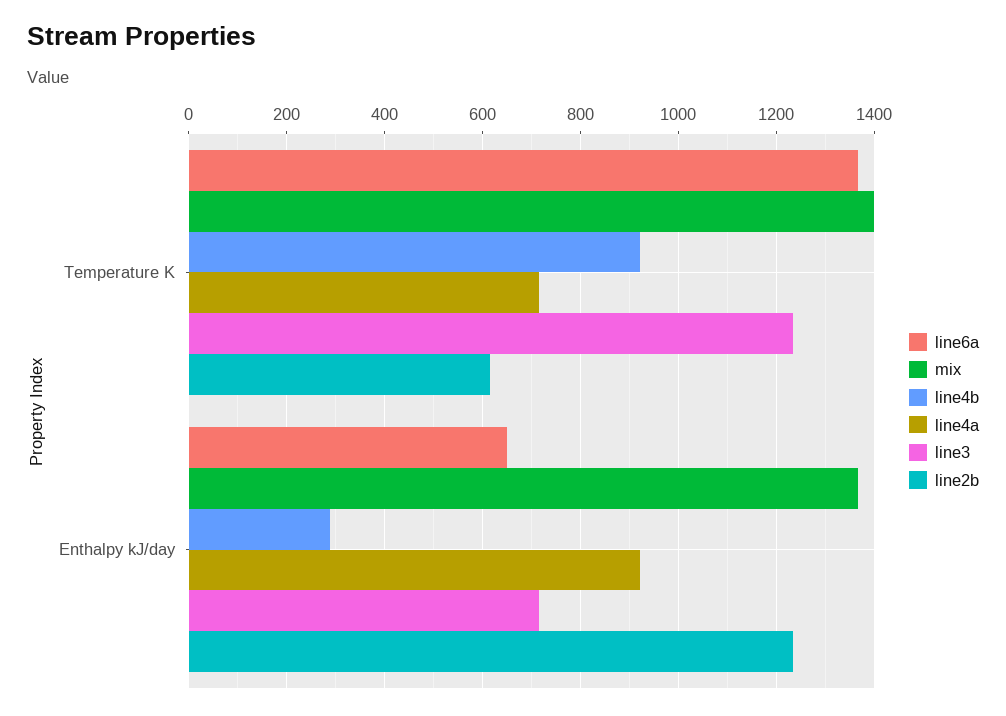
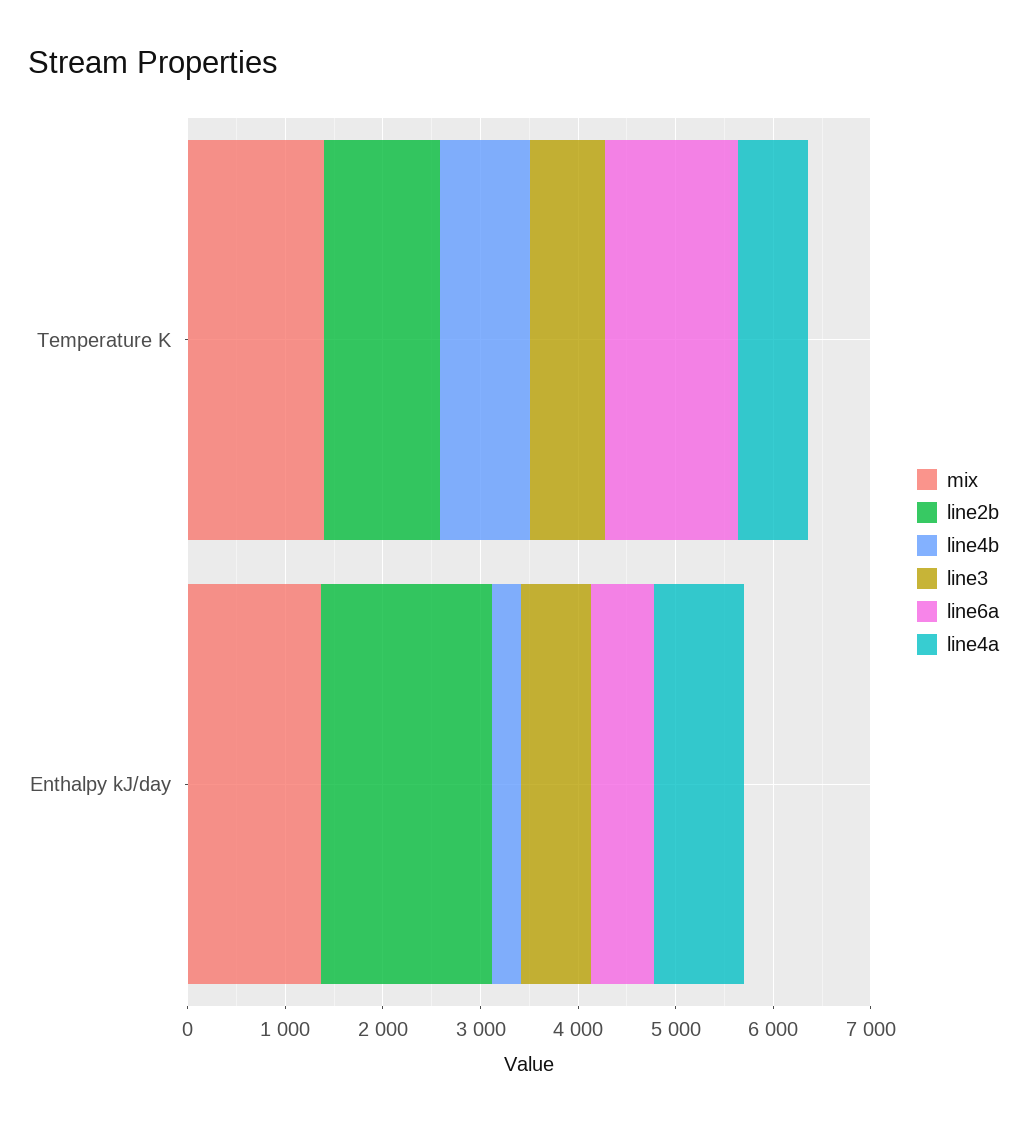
  {
    "line6a": {
      "Temperature K": 1360,
      "Enthalpy kJ/day": 660
    },
    "mix": {
      "Temperature K": 1400,
      "Enthalpy kJ/day": 1360
    },
    "line4b": {
      "Temperature K": 920,
      "Enthalpy kJ/day": 280
    },
    "line4a": {
      "Temperature K": 720,
      "Enthalpy kJ/day": 920
    },
    "line3": {
-     "Temperature K": 1240,
+     "Temperature K": 800,
      "Enthalpy kJ/day": 720
    },
    "line2b": {
-     "Temperature K": 620,
+     "Temperature K": 1200,
-     "Enthalpy kJ/day": 1240
+     "Enthalpy kJ/day": 1800
    }
  }

